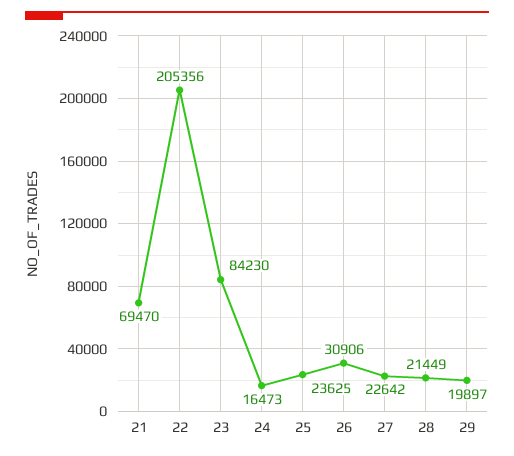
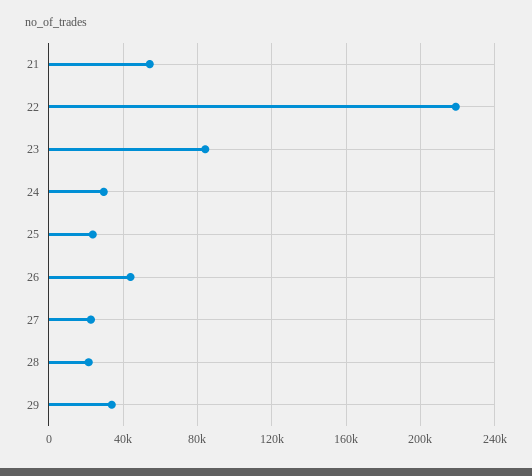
  {
-   "21": 69470,
+   "21": 55000,
-   "22": 205356,
+   "22": 220000,
    "23": 84230,
-   "24": 16473,
+   "24": 30000,
    "25": 23625,
-   "26": 30906,
+   "26": 45000,
    "27": 22642,
    "28": 21449,
-   "29": 19897
+   "29": 35000
  }

